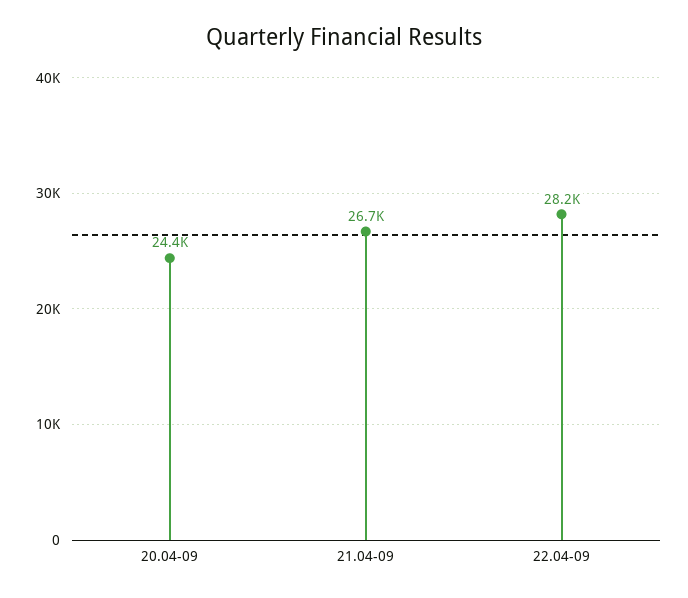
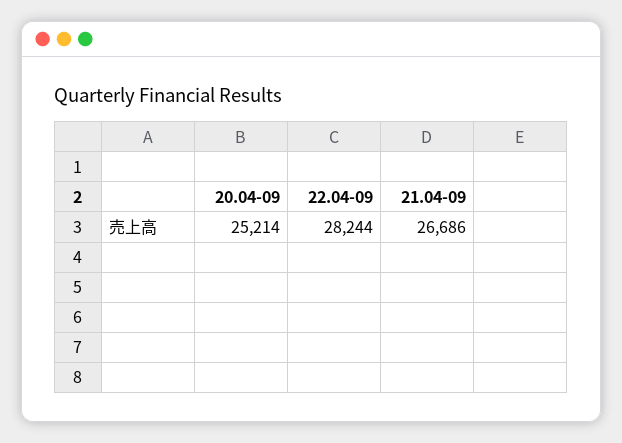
  {
-   "20.04-09": 24400,
+   "20.04-09": 25214,
    "21.04-09": 26686,
    "22.04-09": 28244
  }

